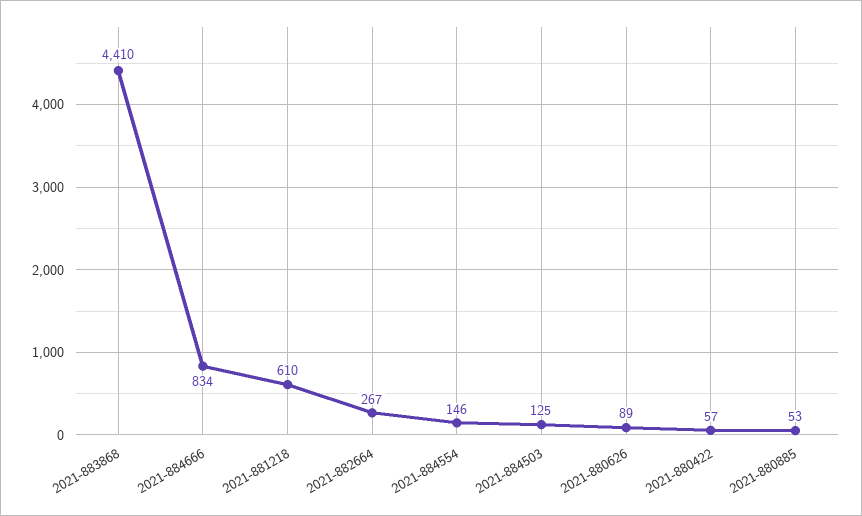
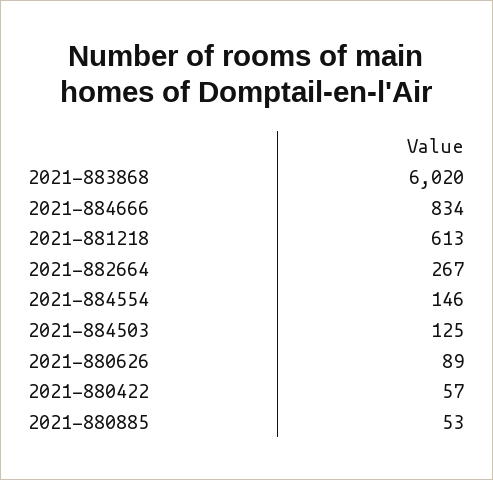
  {
-   "2021-883868": 4410,
+   "2021-883868": 6020,
    "2021-884666": 834,
-   "2021-881218": 610,
+   "2021-881218": 613,
    "2021-882664": 267,
    "2021-884554": 146,
    "2021-884503": 125,
    "2021-880626": 89,
    "2021-880422": 57,
    "2021-880885": 53
  }

